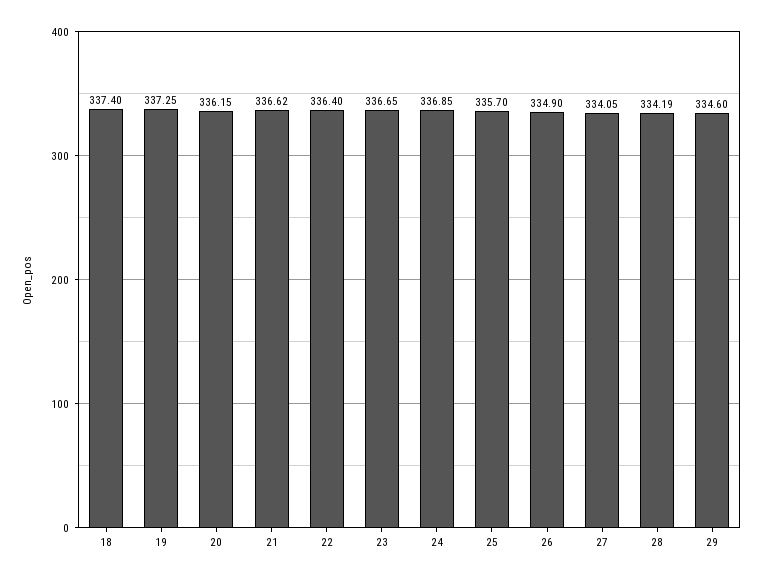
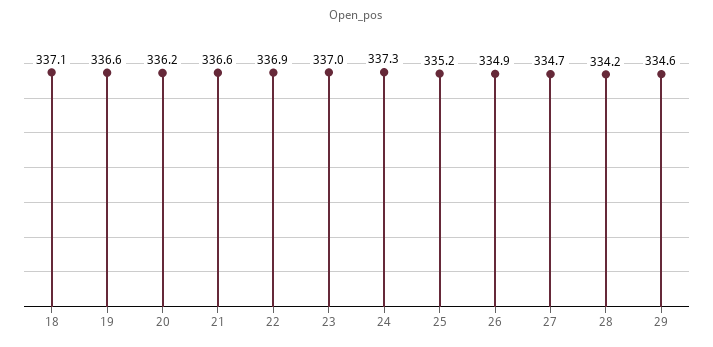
  {
-   "18": 337.4,
+   "18": 337.1,
-   "19": 337.25,
+   "19": 336.6,
    "20": 336.15,
    "21": 336.62,
-   "22": 336.4,
+   "22": 336.9,
-   "23": 336.65,
+   "23": 337,
-   "24": 336.85,
+   "24": 337.3,
-   "25": 335.7,
+   "25": 335.2,
    "26": 334.9,
-   "27": 334.05,
+   "27": 334.7,
    "28": 334.19,
    "29": 334.6
  }

